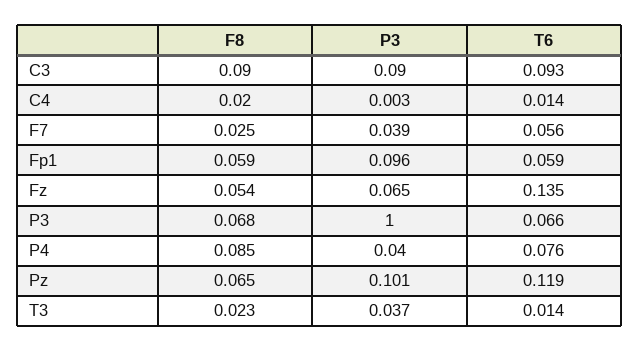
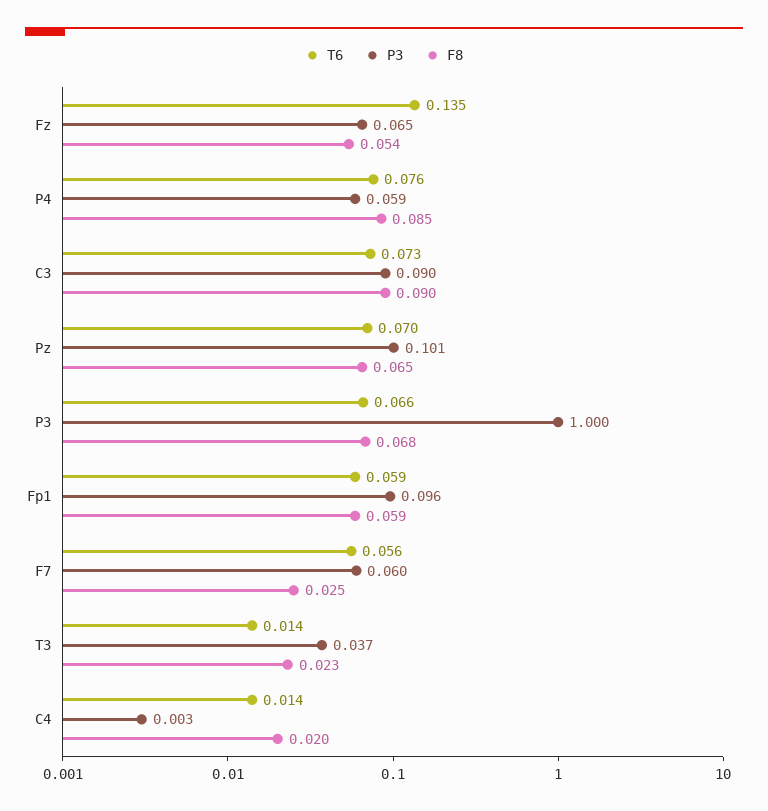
  {
    "F8": {
      "C3": 0.09,
      "C4": 0.02,
      "F7": 0.025,
      "Fp1": 0.059,
      "Fz": 0.054,
      "P3": 0.068,
      "P4": 0.085,
      "Pz": 0.065,
      "T3": 0.023
    },
    "P3": {
      "C3": 0.09,
      "C4": 0.003,
-     "F7": 0.039,
+     "F7": 0.06,
      "Fp1": 0.096,
      "Fz": 0.065,
      "P3": 1,
-     "P4": 0.04,
+     "P4": 0.059,
      "Pz": 0.101,
      "T3": 0.037
    },
    "T6": {
-     "C3": 0.093,
+     "C3": 0.073,
      "C4": 0.014,
      "F7": 0.056,
      "Fp1": 0.059,
      "Fz": 0.135,
      "P3": 0.066,
      "P4": 0.076,
-     "Pz": 0.119,
+     "Pz": 0.07,
      "T3": 0.014
    }
  }

